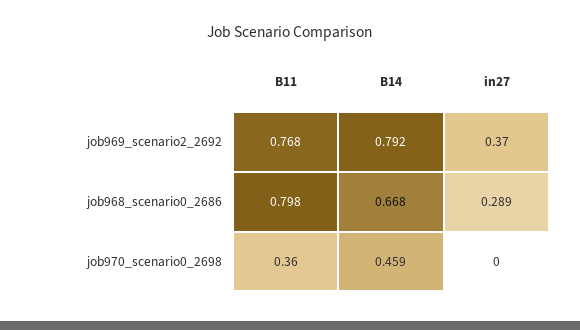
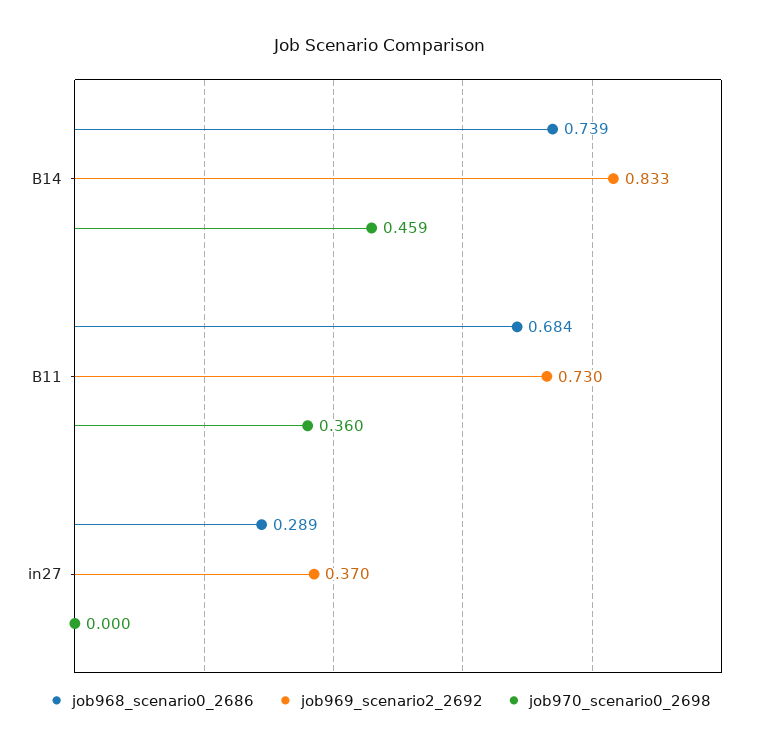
  {
    "job969_scenario2_2692": {
-     "B11": 0.768,
+     "B11": 0.73,
-     "B14": 0.792,
+     "B14": 0.833,
      "in27": 0.37
    },
    "job968_scenario0_2686": {
-     "B11": 0.798,
+     "B11": 0.684,
-     "B14": 0.668,
+     "B14": 0.739,
      "in27": 0.289
    },
    "job970_scenario0_2698": {
      "B11": 0.36,
      "B14": 0.459,
      "in27": 0
    }
  }

